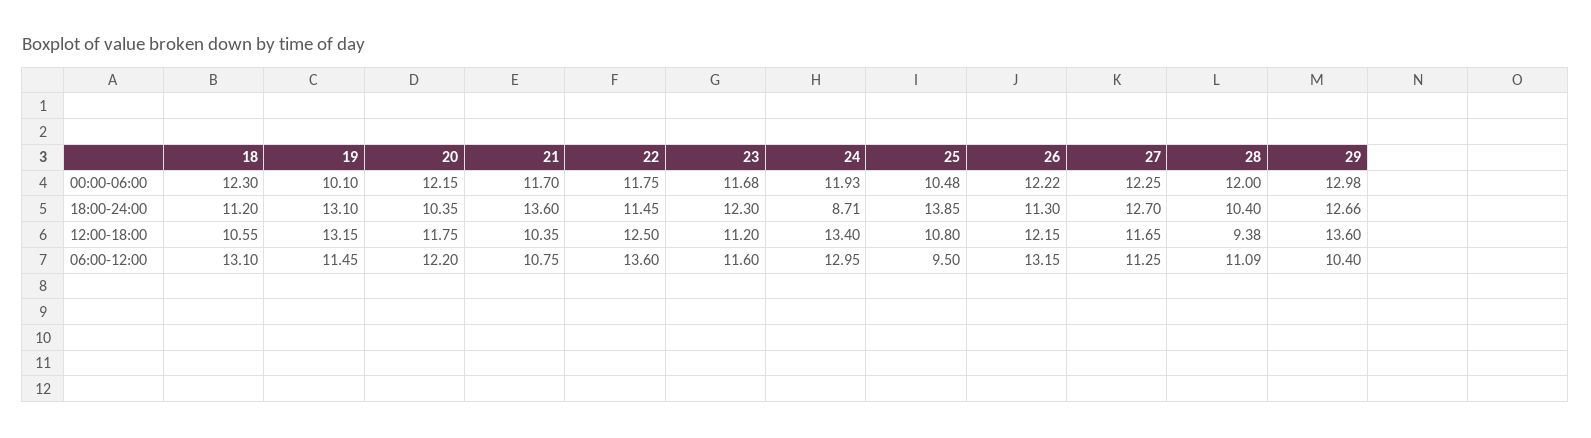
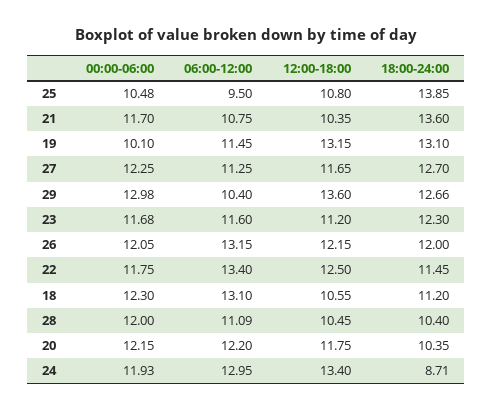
  {
    "18": {
      "00:00-06:00": 12.3,
      "18:00-24:00": 11.2,
      "12:00-18:00": 10.55,
      "06:00-12:00": 13.1
    },
    "19": {
      "00:00-06:00": 10.1,
      "18:00-24:00": 13.1,
      "12:00-18:00": 13.15,
      "06:00-12:00": 11.45
    },
    "20": {
      "00:00-06:00": 12.15,
      "18:00-24:00": 10.35,
      "12:00-18:00": 11.75,
      "06:00-12:00": 12.2
    },
    "21": {
      "00:00-06:00": 11.7,
      "18:00-24:00": 13.6,
      "12:00-18:00": 10.35,
      "06:00-12:00": 10.75
    },
    "22": {
      "00:00-06:00": 11.75,
      "18:00-24:00": 11.45,
      "12:00-18:00": 12.5,
-     "06:00-12:00": 13.6
+     "06:00-12:00": 13.4
    },
    "23": {
      "00:00-06:00": 11.68,
      "18:00-24:00": 12.3,
      "12:00-18:00": 11.2,
      "06:00-12:00": 11.6
    },
    "24": {
      "00:00-06:00": 11.93,
      "18:00-24:00": 8.71,
      "12:00-18:00": 13.4,
      "06:00-12:00": 12.95
    },
    "25": {
      "00:00-06:00": 10.48,
      "18:00-24:00": 13.85,
      "12:00-18:00": 10.8,
      "06:00-12:00": 9.5
    },
    "26": {
-     "00:00-06:00": 12.22,
+     "00:00-06:00": 12.05,
-     "18:00-24:00": 11.3,
+     "18:00-24:00": 12,
      "12:00-18:00": 12.15,
      "06:00-12:00": 13.15
    },
    "27": {
      "00:00-06:00": 12.25,
      "18:00-24:00": 12.7,
      "12:00-18:00": 11.65,
      "06:00-12:00": 11.25
    },
    "28": {
      "00:00-06:00": 12,
      "18:00-24:00": 10.4,
-     "12:00-18:00": 9.38,
+     "12:00-18:00": 10.45,
      "06:00-12:00": 11.09
    },
    "29": {
      "00:00-06:00": 12.98,
      "18:00-24:00": 12.66,
      "12:00-18:00": 13.6,
      "06:00-12:00": 10.4
    }
  }

